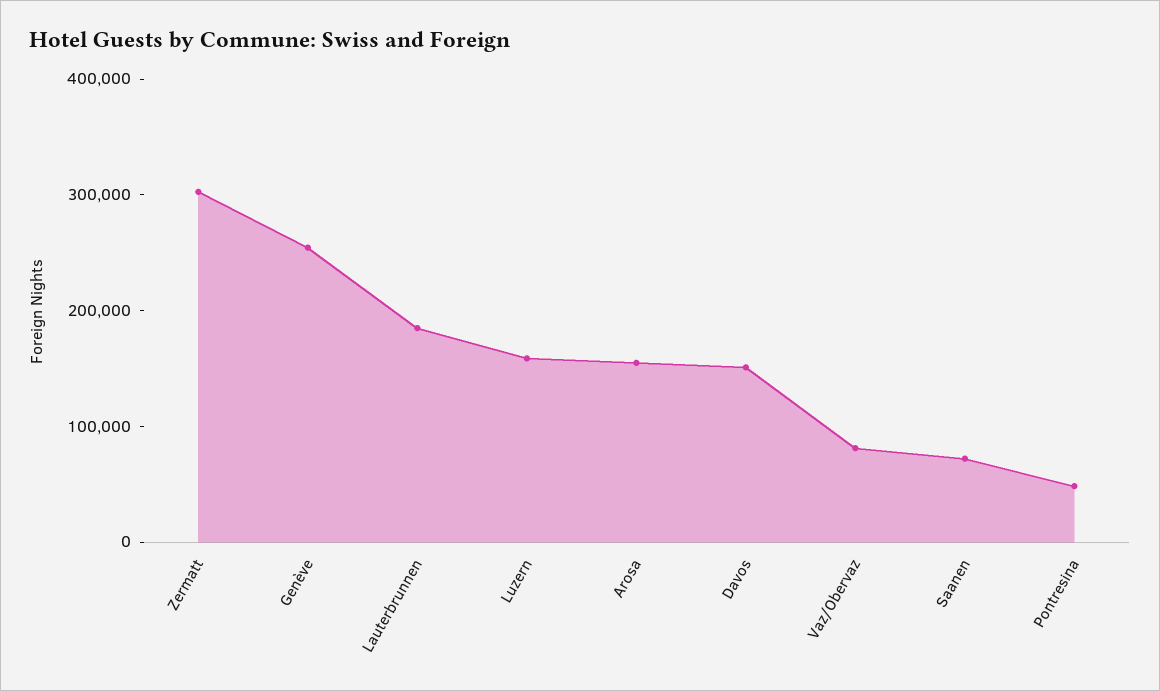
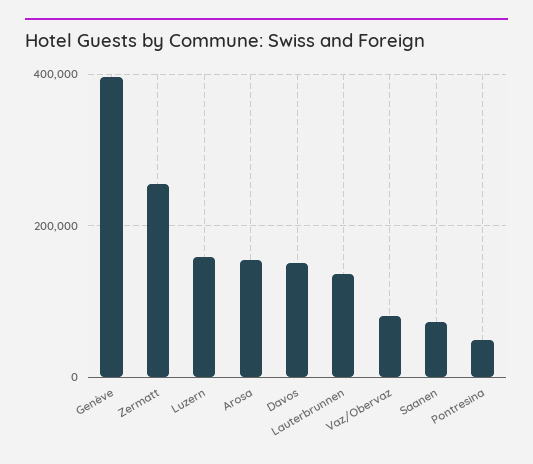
  {
-   "Zermatt": 300000,
+   "Zermatt": 260000,
-   "Genève": 260000,
+   "Genève": 400000,
-   "Lauterbrunnen": 180000,
+   "Lauterbrunnen": 140000,
    "Luzern": 160000,
    "Arosa": 160000,
    "Davos": 160000,
    "Vaz/Obervaz": 80000,
    "Saanen": 80000,
    "Pontresina": 40000
  }

